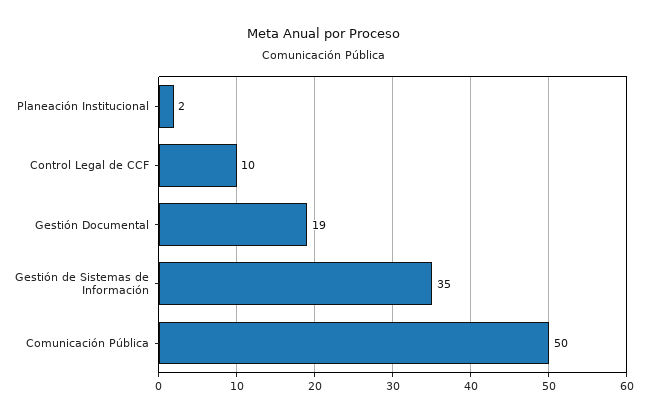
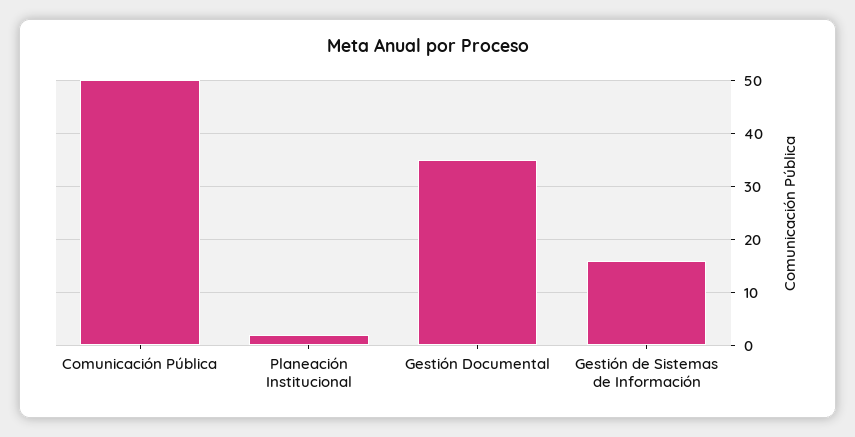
  {
    "Planeación Institucional": 2,
-   "Control Legal de CCF": 10,
-   "Gestión Documental": 19,
+   "Gestión Documental": 35,
-   "Gestión de Sistemas de Información": 35,
+   "Gestión de Sistemas de Información": 15,
    "Comunicación Pública": 50
  }

